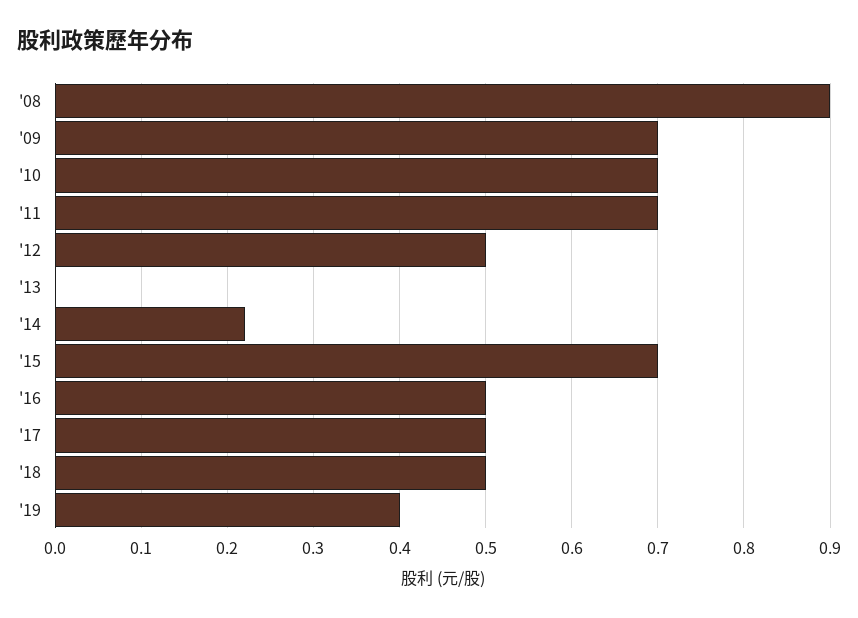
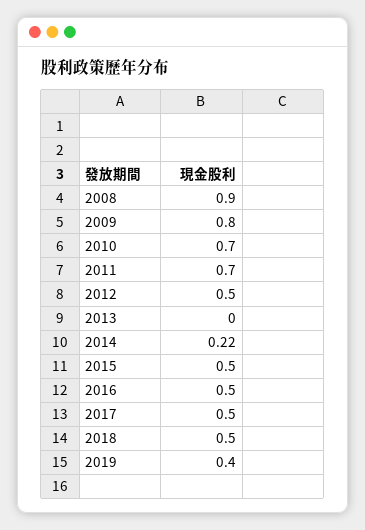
  {
    "'08": 0.9,
-   "'09": 0.7,
+   "'09": 0.8,
    "'10": 0.7,
    "'11": 0.7,
    "'12": 0.5,
    "'13": 0,
    "'14": 0.22,
-   "'15": 0.7,
+   "'15": 0.5,
    "'16": 0.5,
    "'17": 0.5,
    "'18": 0.5,
    "'19": 0.4
  }

